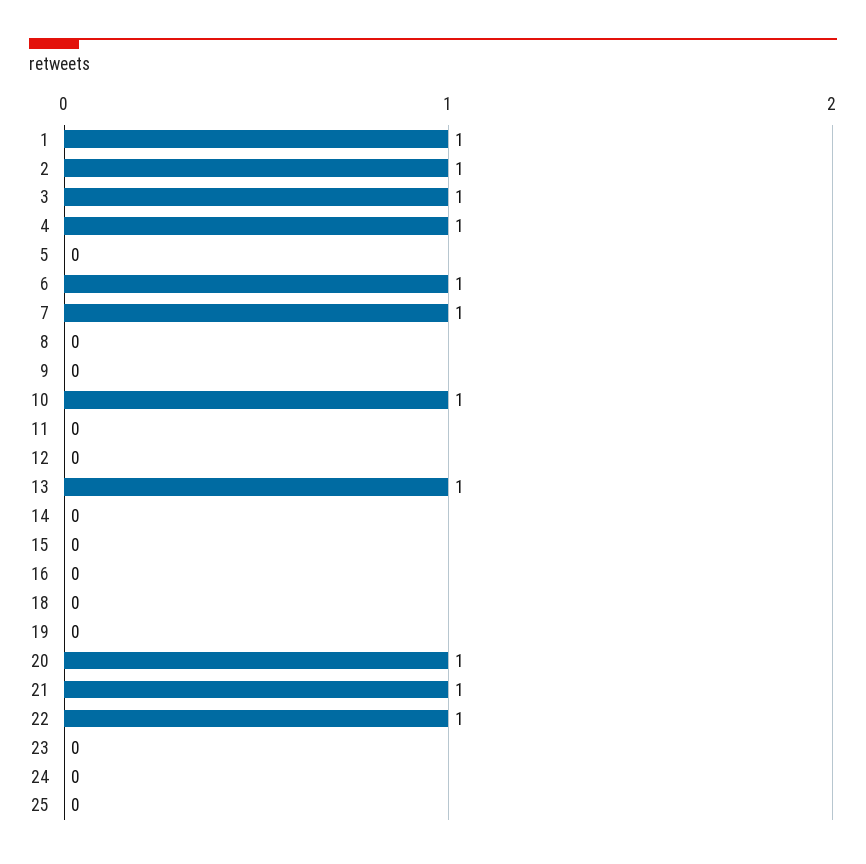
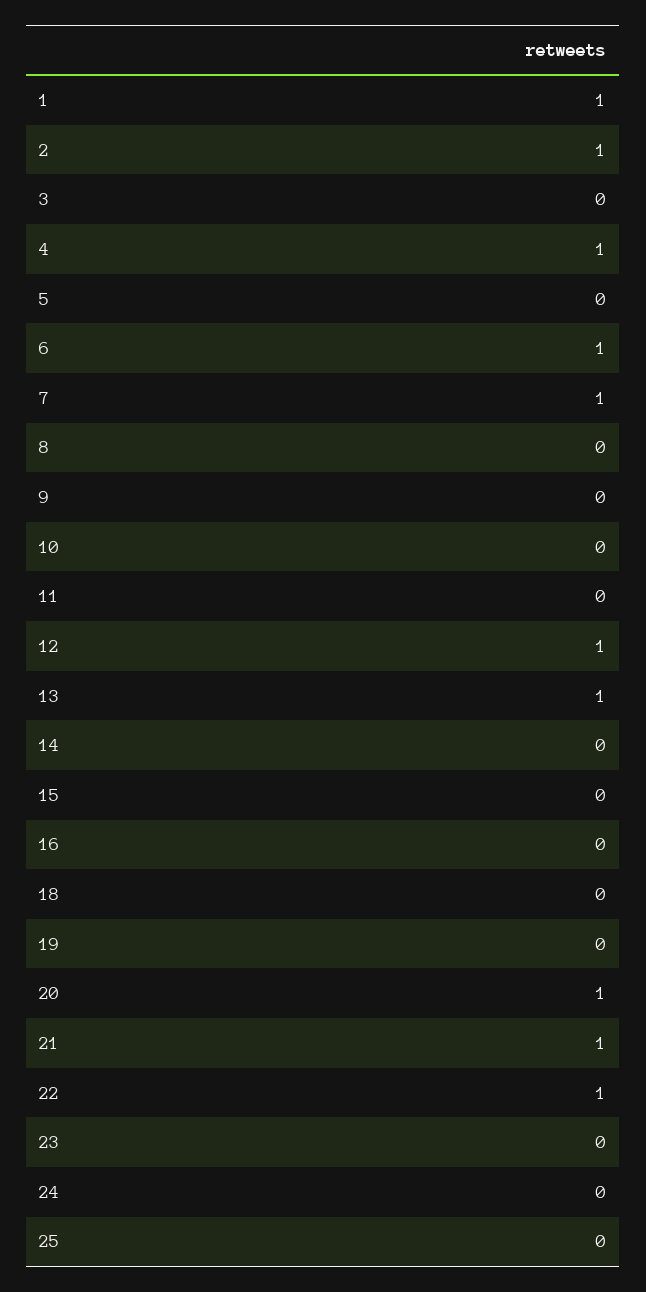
  {
    "1": 1,
    "2": 1,
-   "3": 1,
+   "3": 0,
    "4": 1,
    "5": 0,
    "6": 1,
    "7": 1,
    "8": 0,
    "9": 0,
-   "10": 1,
+   "10": 0,
    "11": 0,
-   "12": 0,
+   "12": 1,
    "13": 1,
    "14": 0,
    "15": 0,
    "16": 0,
    "18": 0,
    "19": 0,
    "20": 1,
    "21": 1,
    "22": 1,
    "23": 0,
    "24": 0,
    "25": 0
  }

